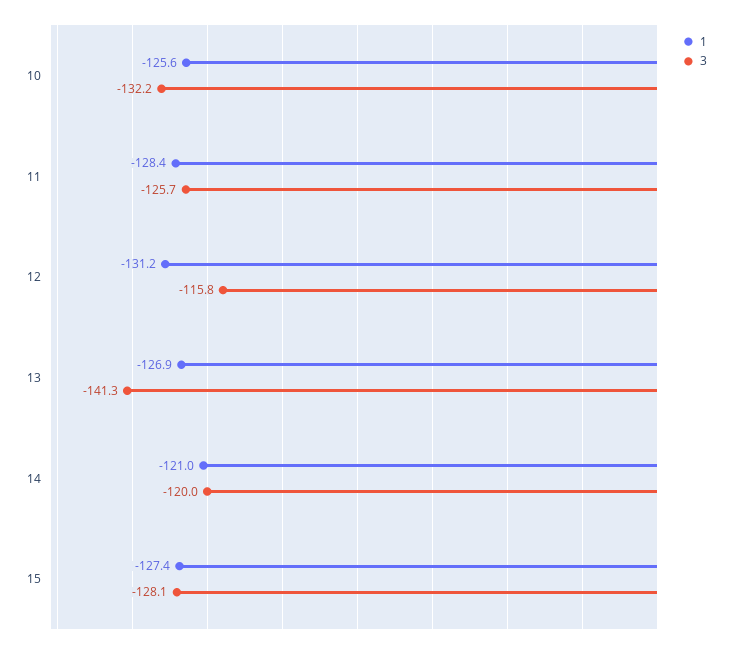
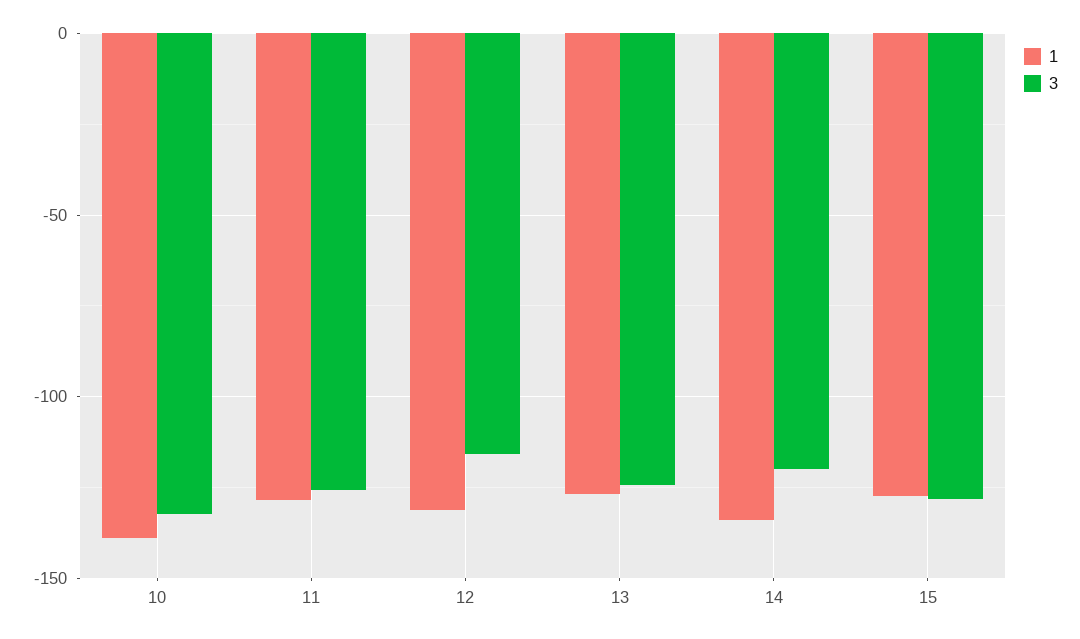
  {
    "1": {
-     "10": -125.6,
+     "10": -140,
      "11": -128.4,
      "12": -131.2,
      "13": -126.9,
-     "14": -121,
+     "14": -135,
      "15": -127.4
    },
    "3": {
      "10": -132.2,
      "11": -125.7,
      "12": -115.8,
-     "13": -141.3,
+     "13": -125,
      "14": -120,
      "15": -128.1
    }
  }

